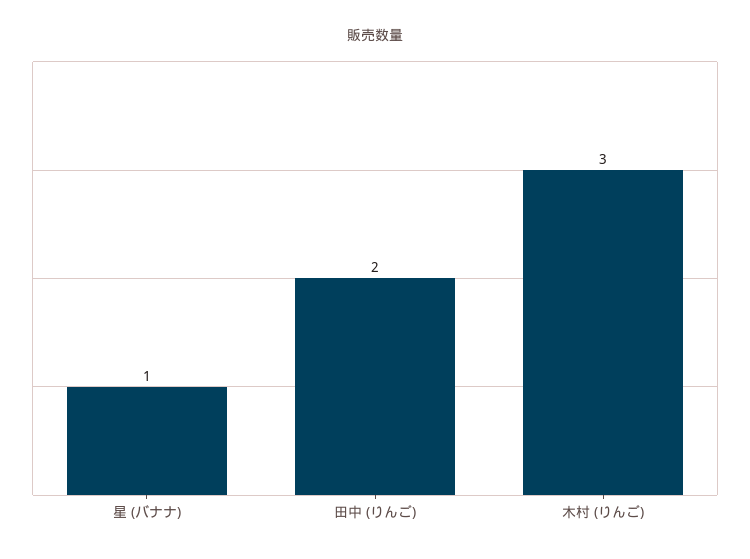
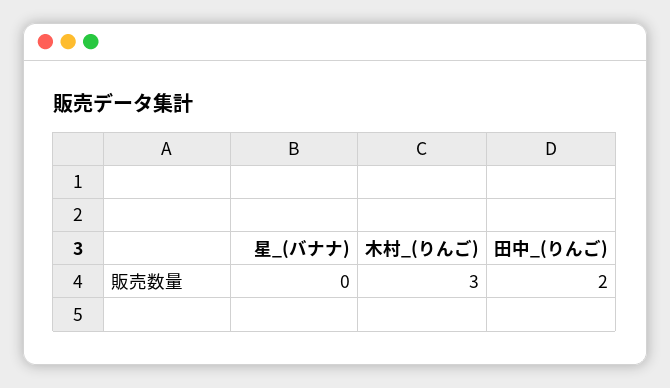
  {
-   "星 (バナナ)": 1,
+   "星 (バナナ)": 0,
    "田中 (りんご)": 2,
    "木村 (りんご)": 3
  }

